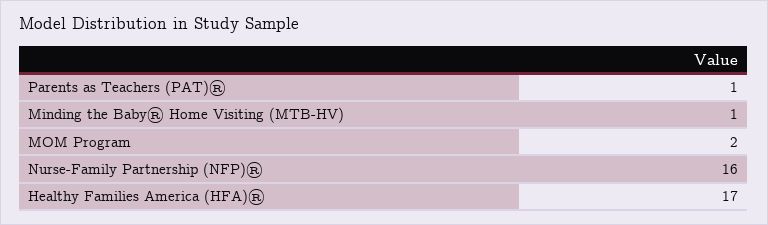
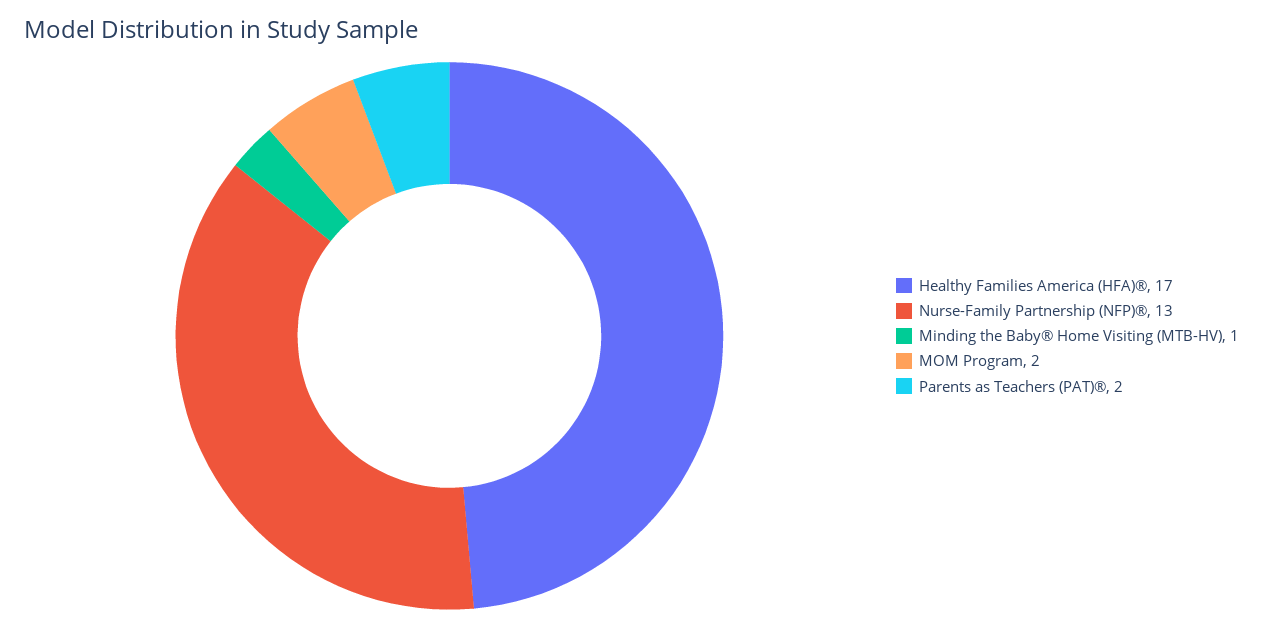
  {
-   "Parents as Teachers (PAT)®": 1,
+   "Parents as Teachers (PAT)®": 2,
    "Minding the Baby® Home Visiting (MTB-HV)": 1,
    "MOM Program": 2,
-   "Nurse-Family Partnership (NFP)®": 16,
+   "Nurse-Family Partnership (NFP)®": 13,
    "Healthy Families America (HFA)®": 17
  }

